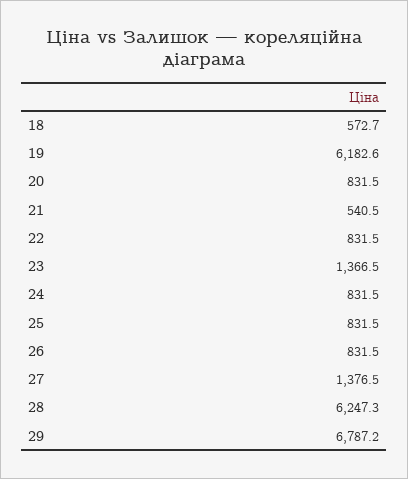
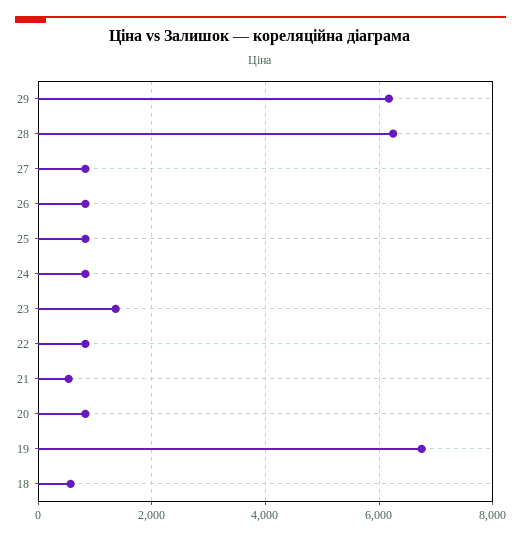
  {
    "18": 572.7,
-   "19": 6182.6,
+   "19": 6800,
    "20": 831.5,
    "21": 540.5,
    "22": 831.5,
    "23": 1366.5,
    "24": 831.5,
    "25": 831.5,
    "26": 831.5,
-   "27": 1376.5,
+   "27": 800,
    "28": 6247.3,
-   "29": 6787.2
+   "29": 6200
  }

